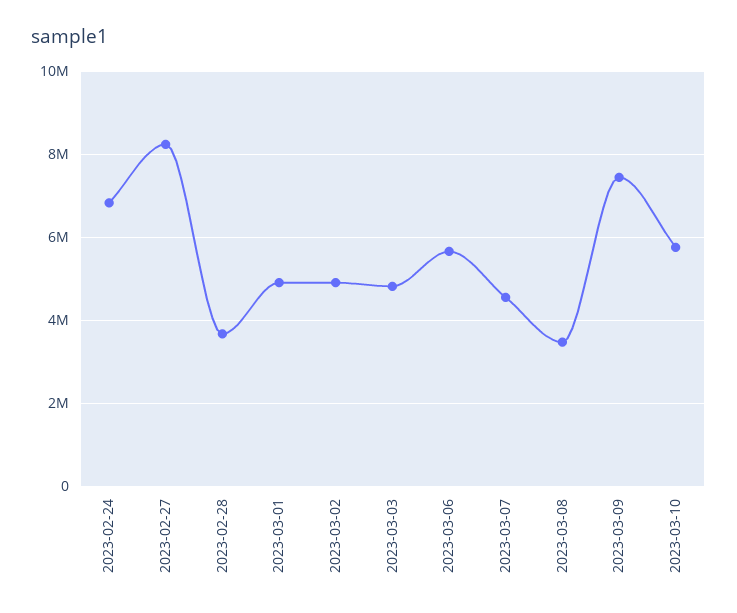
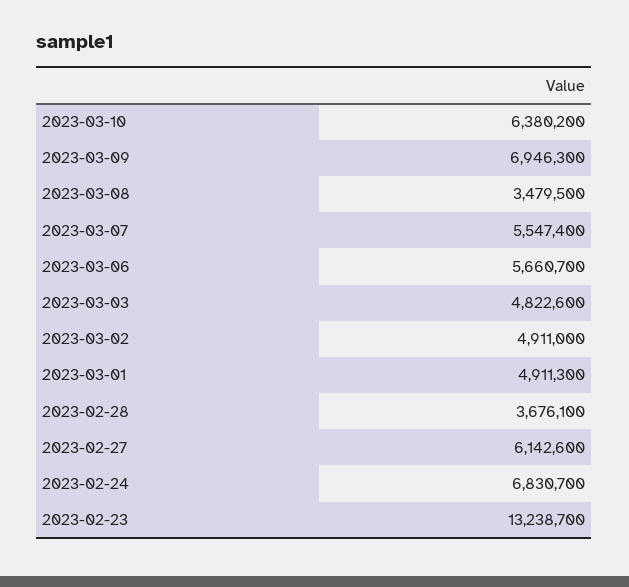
  {
    "2023-02-24": 6830700,
-   "2023-02-27": 8200000,
+   "2023-02-27": 6142600,
    "2023-02-28": 3676100,
    "2023-03-01": 4911300,
    "2023-03-02": 4911000,
    "2023-03-03": 4822600,
    "2023-03-06": 5660700,
-   "2023-03-07": 4600000,
+   "2023-03-07": 5547400,
    "2023-03-08": 3479500,
-   "2023-03-09": 7400000,
+   "2023-03-09": 6946300,
-   "2023-03-10": 5800000
+   "2023-03-10": 6380200,
+   "2023-02-23": 13238700
  }

